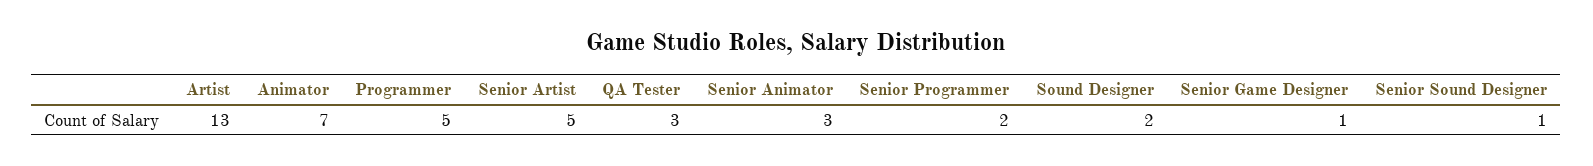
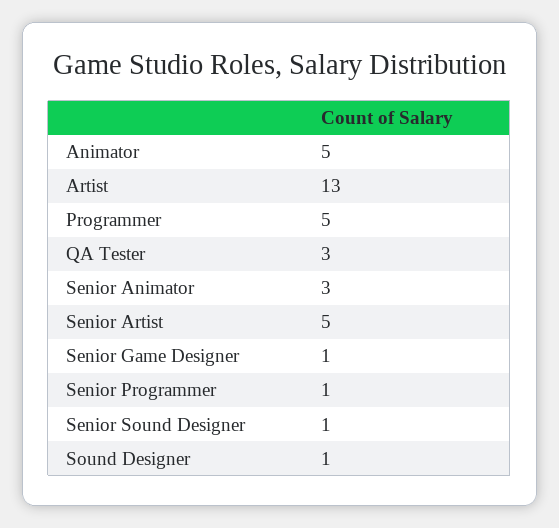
  {
    "Artist": 13,
-   "Animator": 7,
+   "Animator": 5,
    "Programmer": 5,
    "Senior Artist": 5,
    "QA Tester": 3,
    "Senior Animator": 3,
-   "Senior Programmer": 2,
+   "Senior Programmer": 1,
-   "Sound Designer": 2,
+   "Sound Designer": 1,
    "Senior Game Designer": 1,
    "Senior Sound Designer": 1
  }

